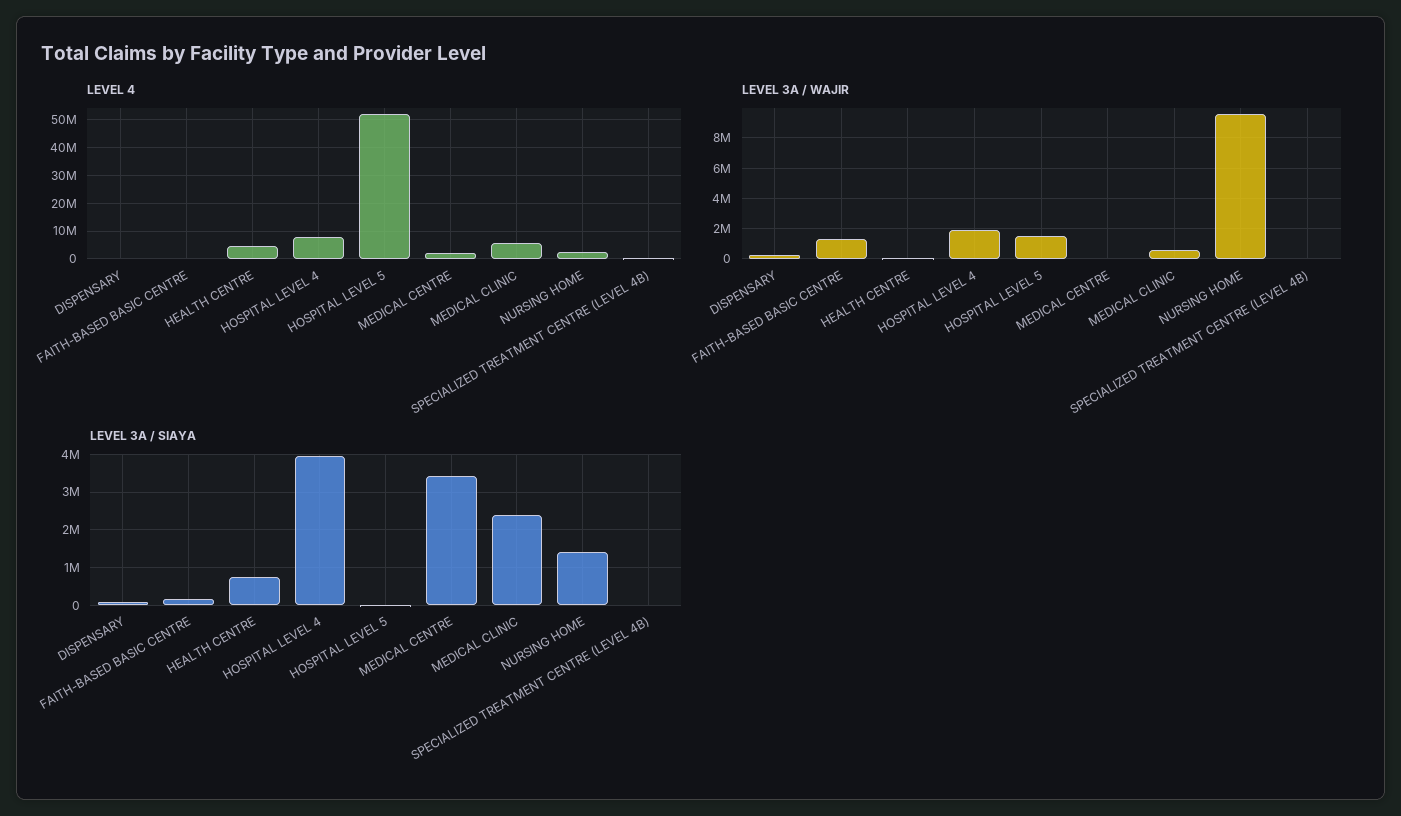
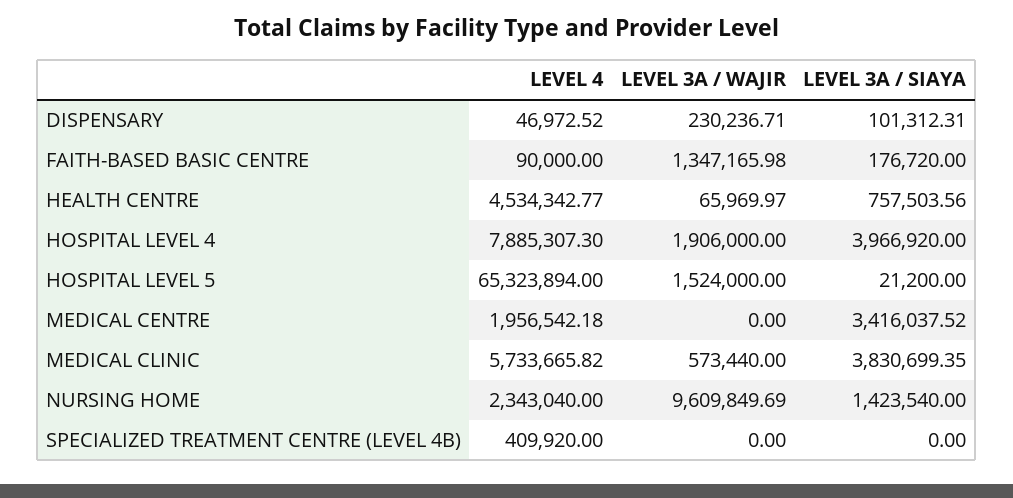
  {
    "LEVEL 4": {
      "DISPENSARY": 46972.52,
      "FAITH-BASED BASIC CENTRE": 90000,
      "HEALTH CENTRE": 4534342.77,
      "HOSPITAL LEVEL 4": 7885307.3,
-     "HOSPITAL LEVEL 5": 52500000,
+     "HOSPITAL LEVEL 5": 65323894,
      "MEDICAL CENTRE": 1956542.18,
      "MEDICAL CLINIC": 5733665.82,
      "NURSING HOME": 2343040,
      "SPECIALIZED TREATMENT CENTRE (LEVEL 4B)": 409920
    },
    "LEVEL 3A / WAJIR": {
      "DISPENSARY": 230236.71,
      "FAITH-BASED BASIC CENTRE": 1347165.98,
      "HEALTH CENTRE": 65969.97,
      "HOSPITAL LEVEL 4": 1906000,
      "HOSPITAL LEVEL 5": 1524000,
      "MEDICAL CENTRE": 0,
      "MEDICAL CLINIC": 573440,
      "NURSING HOME": 9609849.69,
      "SPECIALIZED TREATMENT CENTRE (LEVEL 4B)": 0
    },
    "LEVEL 3A / SIAYA": {
      "DISPENSARY": 101312.31,
      "FAITH-BASED BASIC CENTRE": 176720,
      "HEALTH CENTRE": 757503.56,
      "HOSPITAL LEVEL 4": 3966920,
      "HOSPITAL LEVEL 5": 21200,
      "MEDICAL CENTRE": 3416037.52,
-     "MEDICAL CLINIC": 2400000,
+     "MEDICAL CLINIC": 3830699.35,
      "NURSING HOME": 1423540,
      "SPECIALIZED TREATMENT CENTRE (LEVEL 4B)": 0
    }
  }

